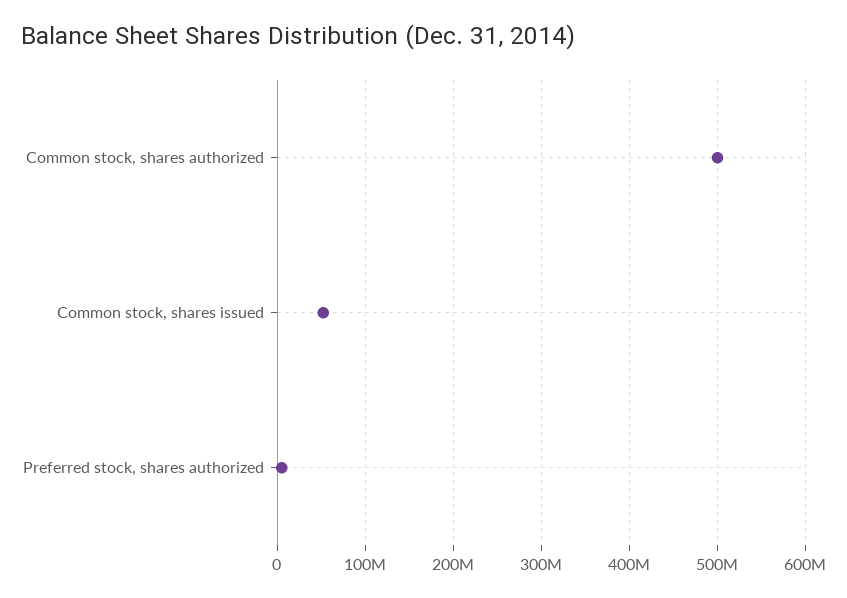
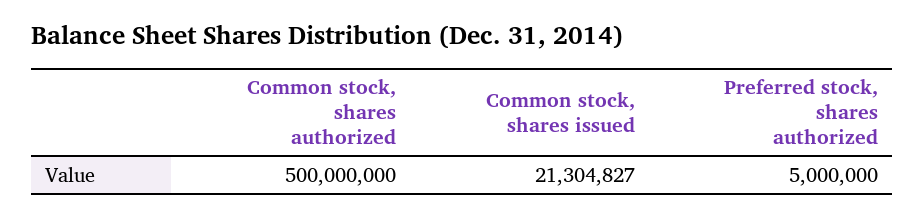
  {
    "Common stock, shares authorized": 500000000,
-   "Common stock, shares issued": 50000000,
+   "Common stock, shares issued": 21304827,
    "Preferred stock, shares authorized": 5000000
  }

